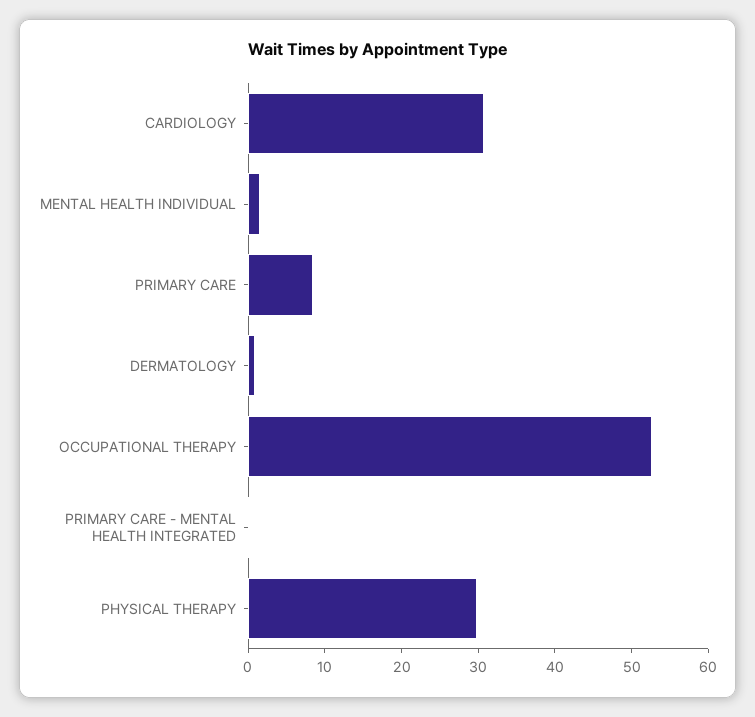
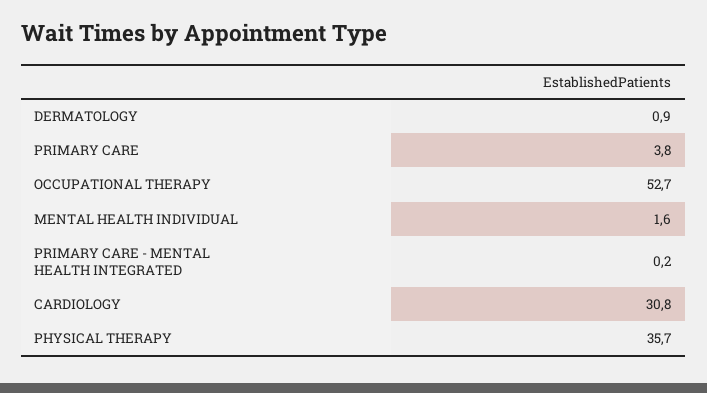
  {
    "CARDIOLOGY": 30.8,
    "MENTAL HEALTH INDIVIDUAL": 1.6,
-   "PRIMARY CARE": 8,
+   "PRIMARY CARE": 3.8,
    "DERMATOLOGY": 0.9,
    "OCCUPATIONAL THERAPY": 52.7,
    "PRIMARY CARE - MENTAL HEALTH INTEGRATED": 0.2,
-   "PHYSICAL THERAPY": 30
+   "PHYSICAL THERAPY": 35.7
  }

